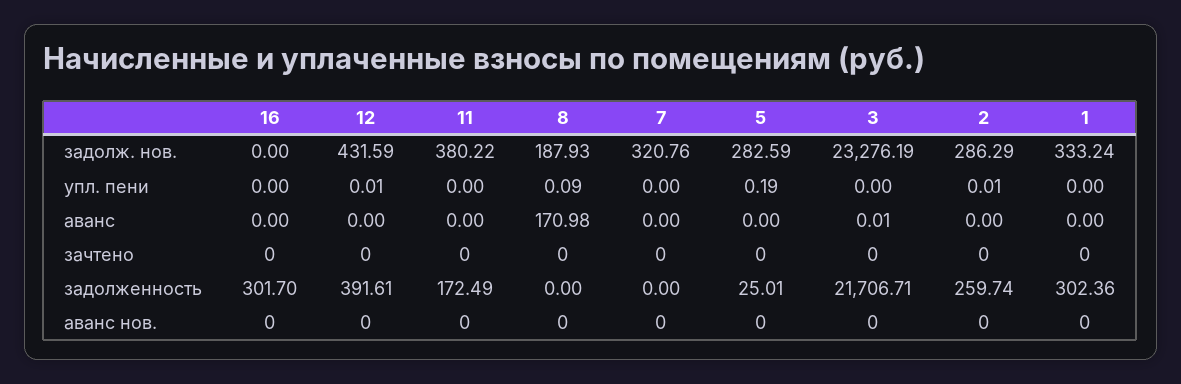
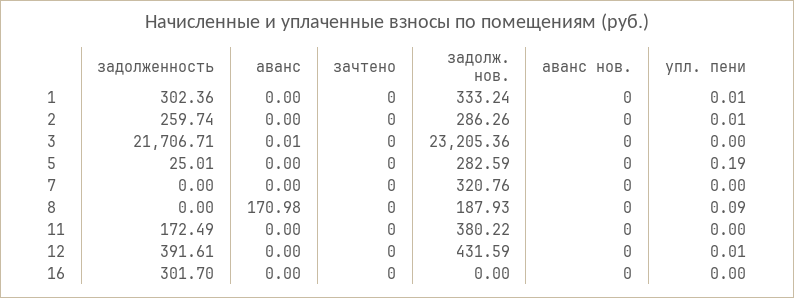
  {
    "16": {
      "задолж. нов.": 0,
      "упл. пени": 0,
      "аванс": 0,
      "зачтено": 0,
      "задолженность": 301.7,
      "аванс нов.": 0
    },
    "12": {
      "задолж. нов.": 431.59,
      "упл. пени": 0.01,
      "аванс": 0,
      "зачтено": 0,
      "задолженность": 391.61,
      "аванс нов.": 0
    },
    "11": {
      "задолж. нов.": 380.22,
      "упл. пени": 0,
      "аванс": 0,
      "зачтено": 0,
      "задолженность": 172.49,
      "аванс нов.": 0
    },
    "8": {
      "задолж. нов.": 187.93,
      "упл. пени": 0.09,
      "аванс": 170.98,
      "зачтено": 0,
      "задолженность": 0,
      "аванс нов.": 0
    },
    "7": {
      "задолж. нов.": 320.76,
      "упл. пени": 0,
      "аванс": 0,
      "зачтено": 0,
      "задолженность": 0,
      "аванс нов.": 0
    },
    "5": {
      "задолж. нов.": 282.59,
      "упл. пени": 0.19,
      "аванс": 0,
      "зачтено": 0,
      "задолженность": 25.01,
      "аванс нов.": 0
    },
    "3": {
-     "задолж. нов.": 23276.19,
+     "задолж. нов.": 23205.36,
      "упл. пени": 0,
      "аванс": 0.01,
      "зачтено": 0,
      "задолженность": 21706.71,
      "аванс нов.": 0
    },
    "2": {
-     "задолж. нов.": 286.29,
+     "задолж. нов.": 286.26,
      "упл. пени": 0.01,
      "аванс": 0,
      "зачтено": 0,
      "задолженность": 259.74,
      "аванс нов.": 0
    },
    "1": {
      "задолж. нов.": 333.24,
-     "упл. пени": 0,
+     "упл. пени": 0.01,
      "аванс": 0,
      "зачтено": 0,
      "задолженность": 302.36,
      "аванс нов.": 0
    }
  }

